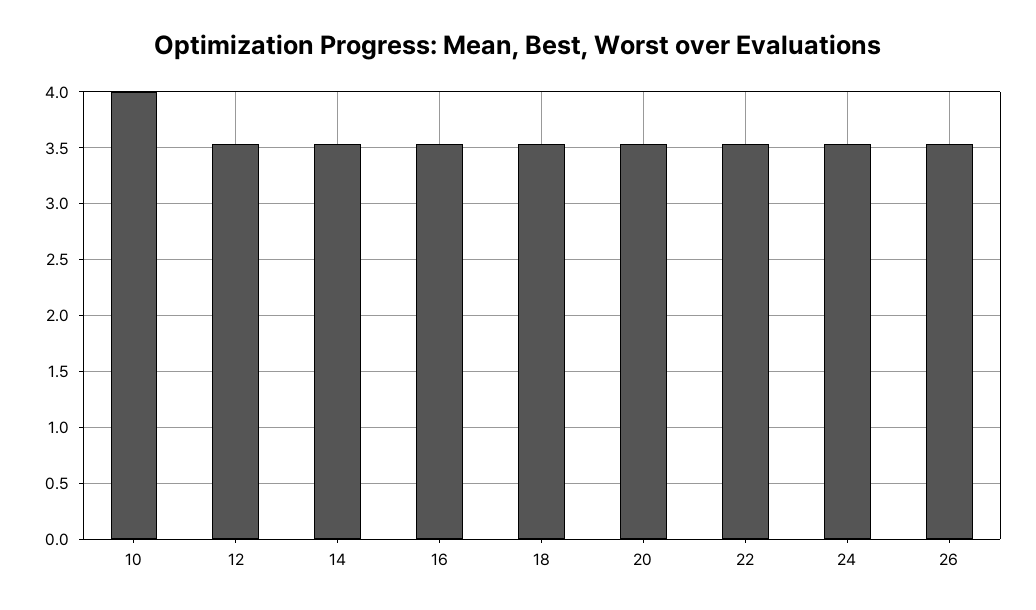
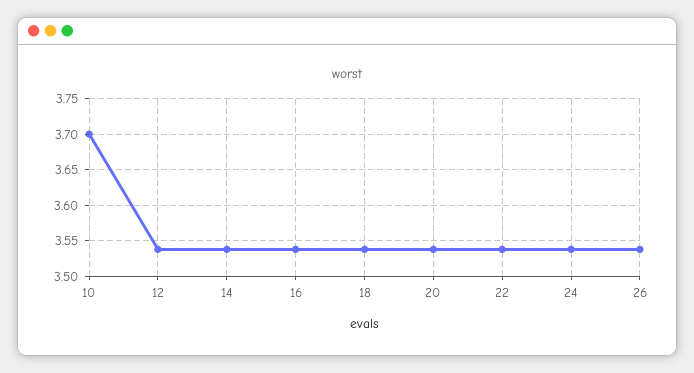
  {
-   "10": 4,
+   "10": 3.7,
    "12": 3.54,
    "14": 3.54,
    "16": 3.54,
    "18": 3.54,
    "20": 3.54,
    "22": 3.54,
    "24": 3.54,
    "26": 3.54
  }

